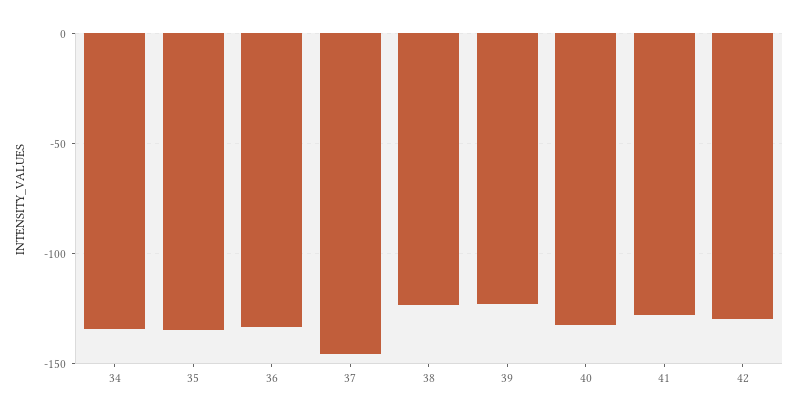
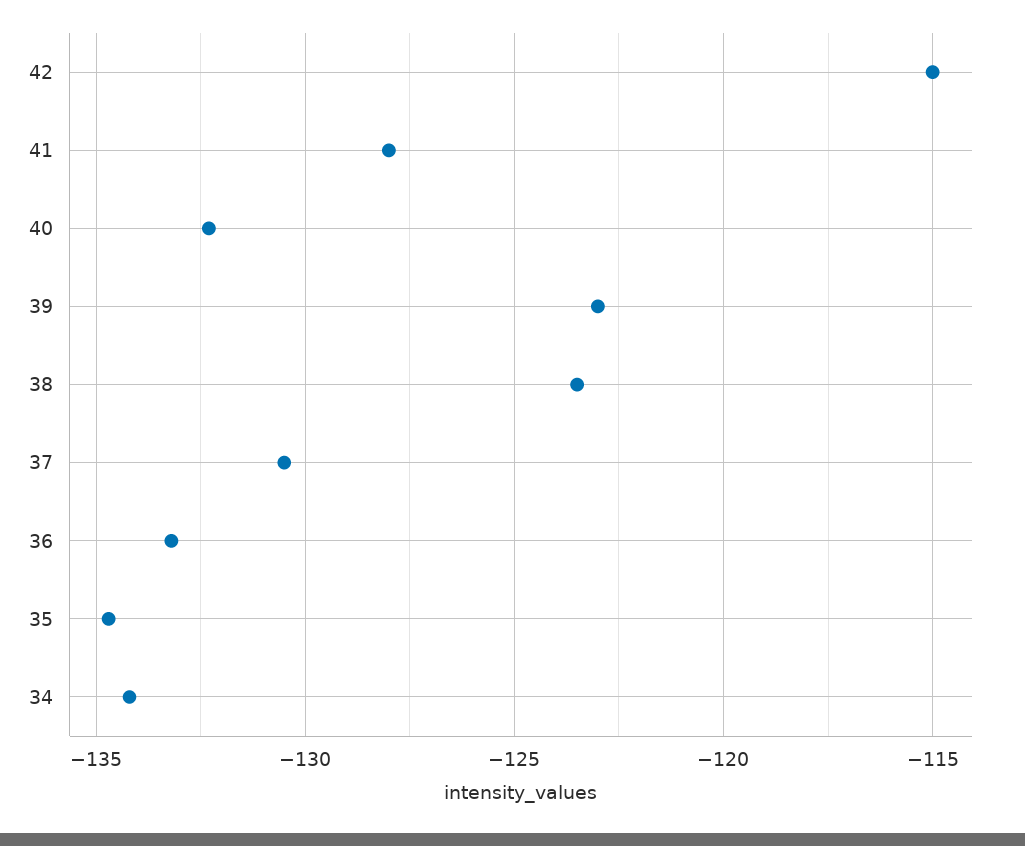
  {
    "34": -134,
    "35": -134.5,
    "36": -133,
-   "37": -145,
+   "37": -130.5,
    "38": -123.5,
    "39": -123,
    "40": -132.5,
    "41": -128,
-   "42": -130
+   "42": -115
  }

